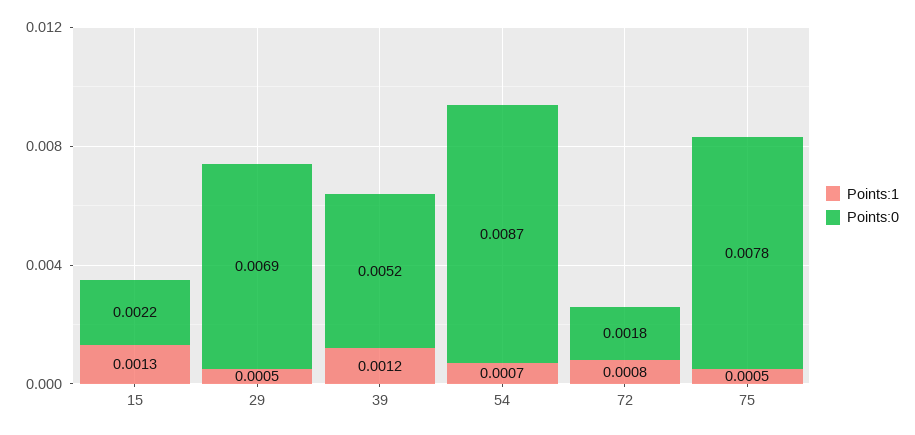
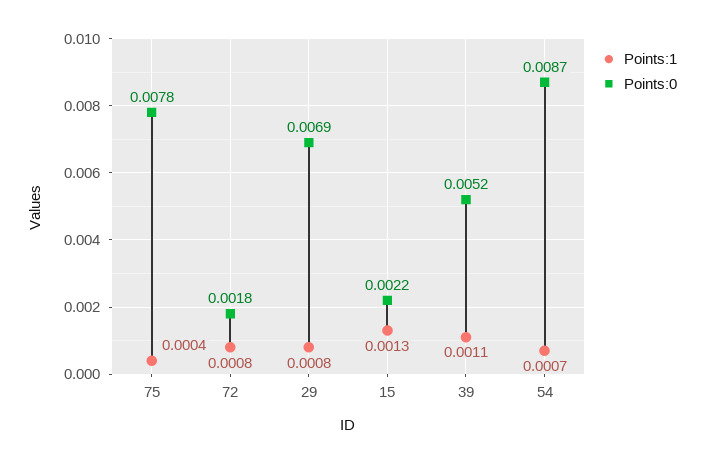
  {
    "Points:1": {
      "15": 0.0013,
-     "29": 0.0005,
+     "29": 0.0008,
-     "39": 0.0012,
+     "39": 0.0011,
      "54": 0.0007,
      "72": 0.0008,
-     "75": 0.0005
+     "75": 0.0004
    },
    "Points:0": {
      "15": 0.0022,
      "29": 0.0069,
      "39": 0.0052,
      "54": 0.0087,
      "72": 0.0018,
      "75": 0.0078
    }
  }

